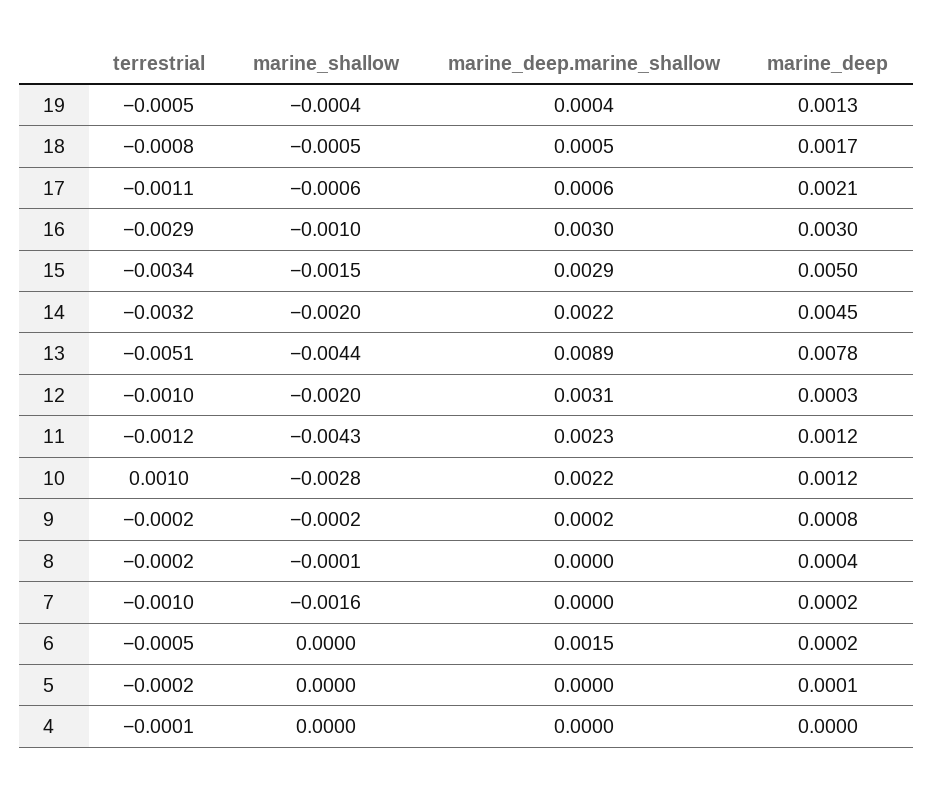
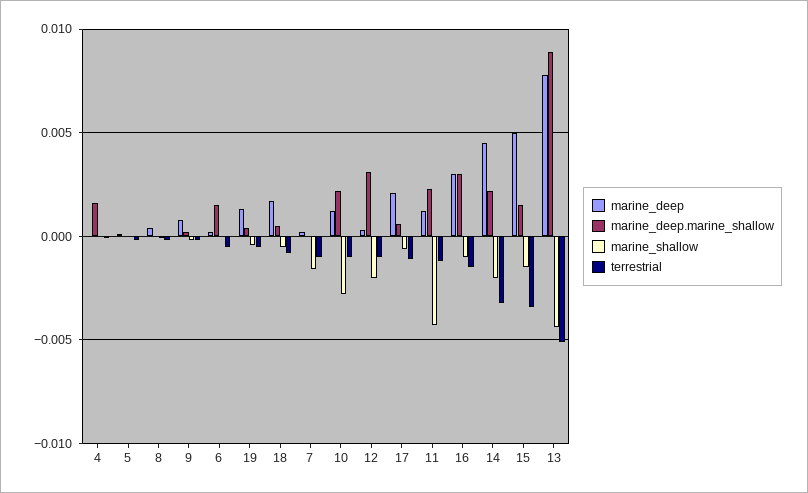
  {
    "terrestrial": {
      "19": -0.0005,
      "18": -0.0008,
      "17": -0.0011,
-     "16": -0.0029,
+     "16": -0.0015,
      "15": -0.0034,
      "14": -0.0032,
      "13": -0.0051,
      "12": -0.001,
      "11": -0.0012,
-     "10": 0.001,
+     "10": -0.001,
      "9": -0.0002,
      "8": -0.0002,
      "7": -0.001,
      "6": -0.0005,
      "5": -0.0002,
      "4": -0.0001
    },
    "marine_shallow": {
      "19": -0.0004,
      "18": -0.0005,
      "17": -0.0006,
      "16": -0.001,
      "15": -0.0015,
      "14": -0.002,
      "13": -0.0044,
      "12": -0.002,
      "11": -0.0043,
      "10": -0.0028,
      "9": -0.0002,
      "8": -0.0001,
      "7": -0.0016,
      "6": 0,
      "5": 0,
      "4": 0
    },
    "marine_deep.marine_shallow": {
      "19": 0.0004,
      "18": 0.0005,
      "17": 0.0006,
      "16": 0.003,
-     "15": 0.0029,
+     "15": 0.0015,
      "14": 0.0022,
      "13": 0.0089,
      "12": 0.0031,
      "11": 0.0023,
      "10": 0.0022,
      "9": 0.0002,
      "8": 0,
      "7": 0,
      "6": 0.0015,
      "5": 0,
-     "4": 0
+     "4": 0.0015
    },
    "marine_deep": {
      "19": 0.0013,
      "18": 0.0017,
      "17": 0.0021,
      "16": 0.003,
      "15": 0.005,
      "14": 0.0045,
      "13": 0.0078,
      "12": 0.0003,
      "11": 0.0012,
      "10": 0.0012,
      "9": 0.0008,
      "8": 0.0004,
      "7": 0.0002,
      "6": 0.0002,
      "5": 0.0001,
      "4": 0
    }
  }

